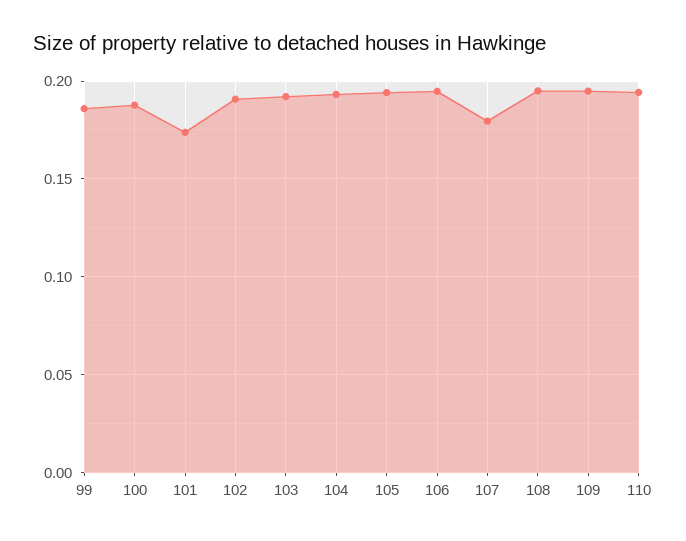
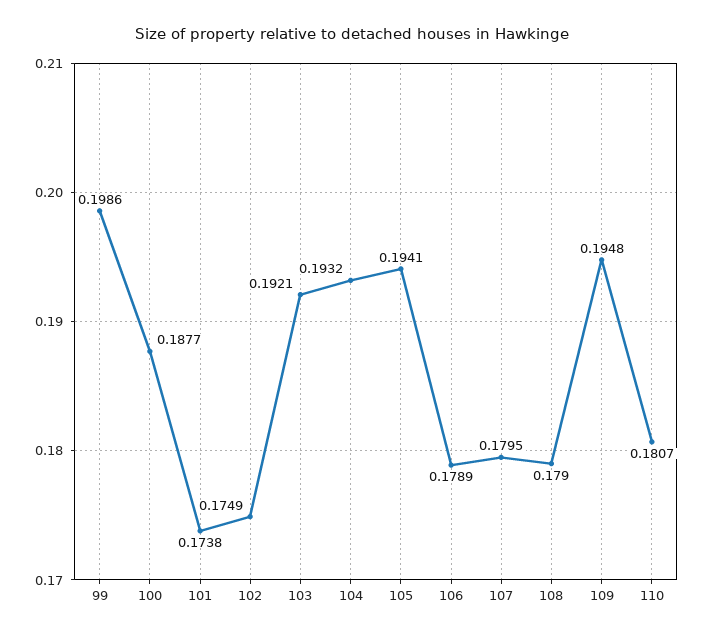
  {
-   "99": 0.185,
+   "99": 0.1986,
    "100": 0.1877,
    "101": 0.1738,
-   "102": 0.19,
+   "102": 0.1749,
    "103": 0.1921,
    "104": 0.1932,
    "105": 0.1941,
-   "106": 0.195,
+   "106": 0.1789,
    "107": 0.1795,
-   "108": 0.195,
+   "108": 0.179,
    "109": 0.1948,
-   "110": 0.195
+   "110": 0.1807
  }

